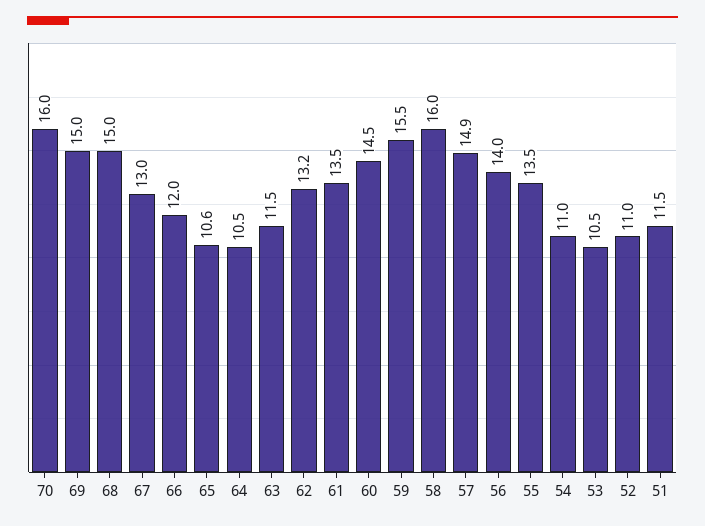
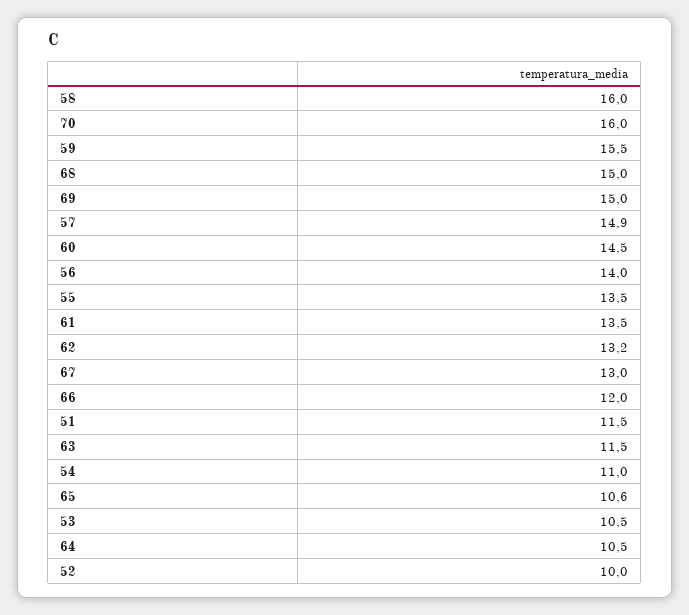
  {
    "70": 16,
    "69": 15,
    "68": 15,
    "67": 13,
    "66": 12,
    "65": 10.6,
    "64": 10.5,
    "63": 11.5,
    "62": 13.2,
    "61": 13.5,
    "60": 14.5,
    "59": 15.5,
    "58": 16,
    "57": 14.9,
    "56": 14,
    "55": 13.5,
    "54": 11,
    "53": 10.5,
-   "52": 11,
+   "52": 10,
    "51": 11.5
  }

